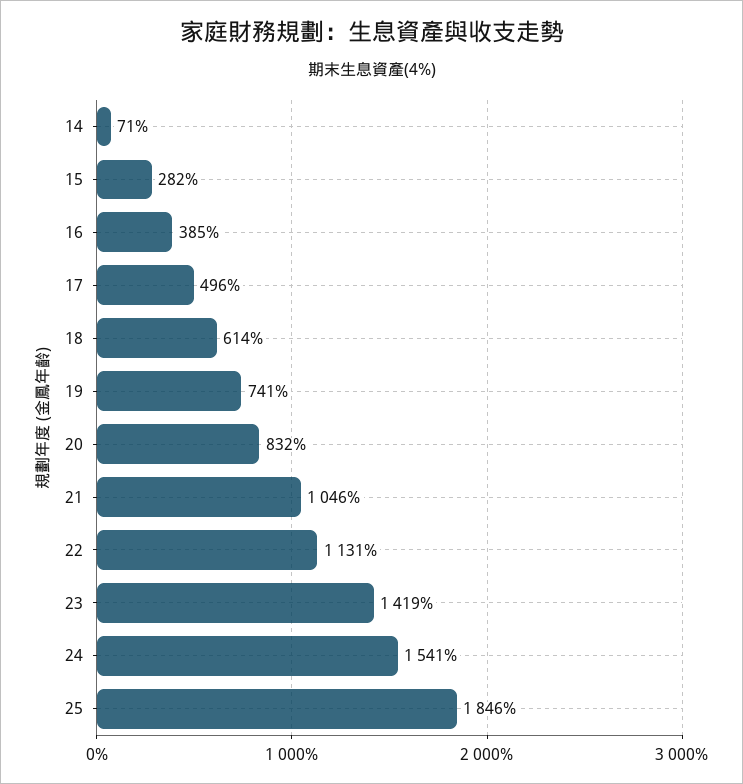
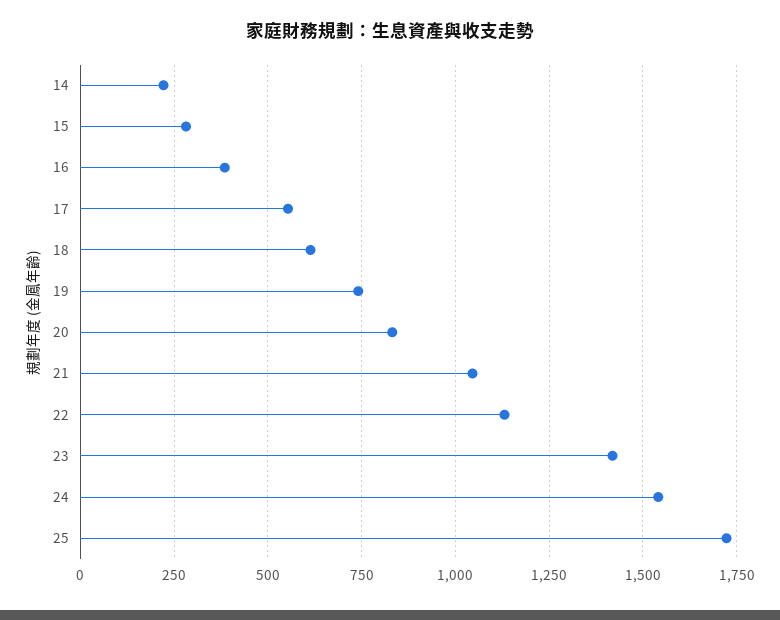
  {
-   "14": 71,
+   "14": 225,
    "15": 282,
    "16": 385,
-   "17": 496,
+   "17": 550,
    "18": 614,
    "19": 741,
    "20": 832,
    "21": 1046,
    "22": 1131,
    "23": 1419,
    "24": 1541,
-   "25": 1846
+   "25": 1725
  }

